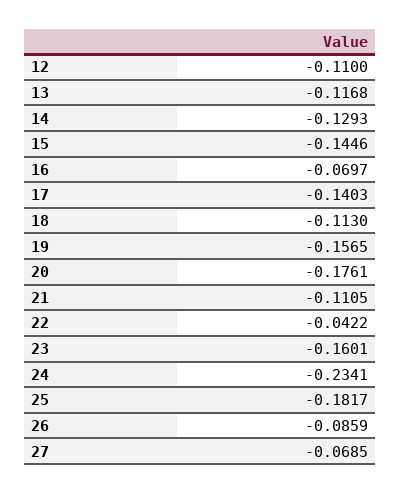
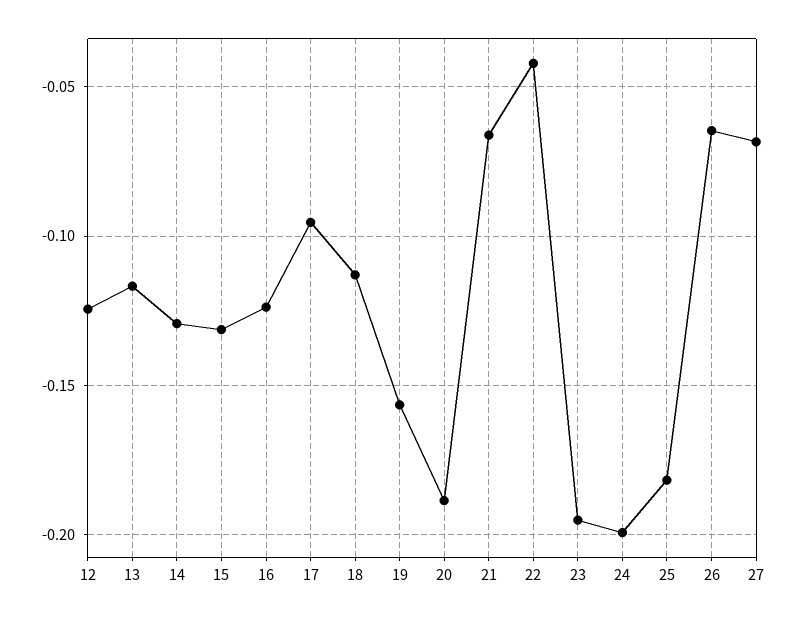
  {
-   "12": -0.11,
+   "12": -0.125,
    "13": -0.1168,
    "14": -0.1293,
-   "15": -0.1446,
+   "15": -0.13,
-   "16": -0.0697,
+   "16": -0.125,
-   "17": -0.1403,
+   "17": -0.095,
    "18": -0.113,
    "19": -0.1565,
-   "20": -0.1761,
+   "20": -0.19,
-   "21": -0.1105,
+   "21": -0.065,
    "22": -0.0422,
-   "23": -0.1601,
+   "23": -0.195,
-   "24": -0.2341,
+   "24": -0.2,
    "25": -0.1817,
-   "26": -0.0859,
+   "26": -0.065,
    "27": -0.0685
  }

